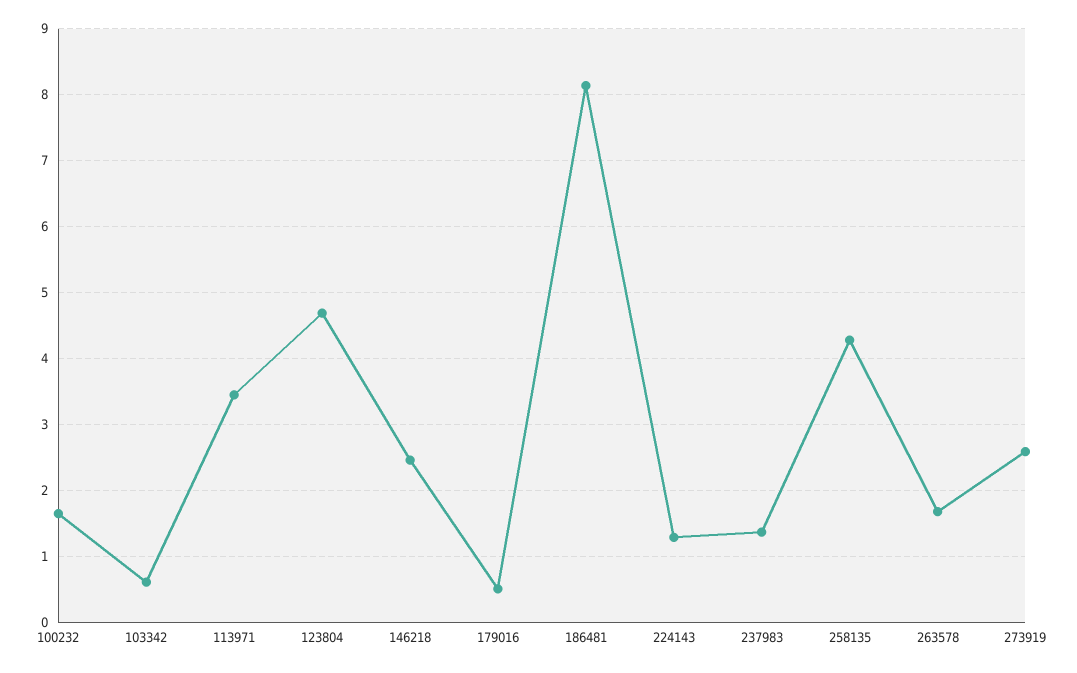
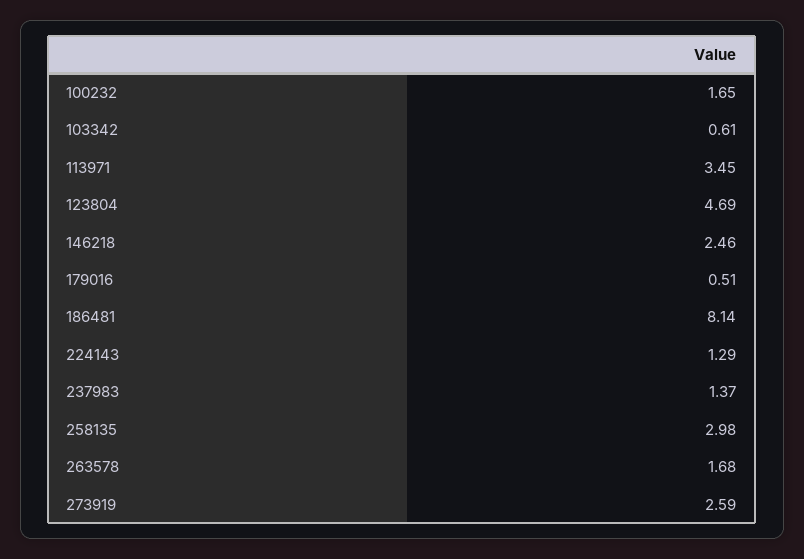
  {
    "100232": 1.65,
    "103342": 0.61,
    "113971": 3.45,
    "123804": 4.69,
    "146218": 2.46,
    "179016": 0.51,
    "186481": 8.14,
    "224143": 1.29,
    "237983": 1.37,
-   "258135": 4.3,
+   "258135": 2.98,
    "263578": 1.68,
    "273919": 2.59
  }

